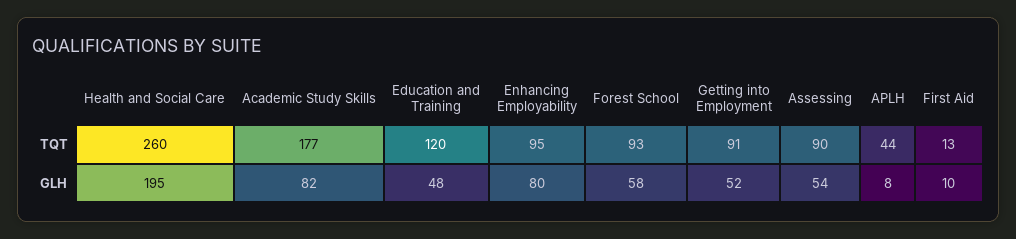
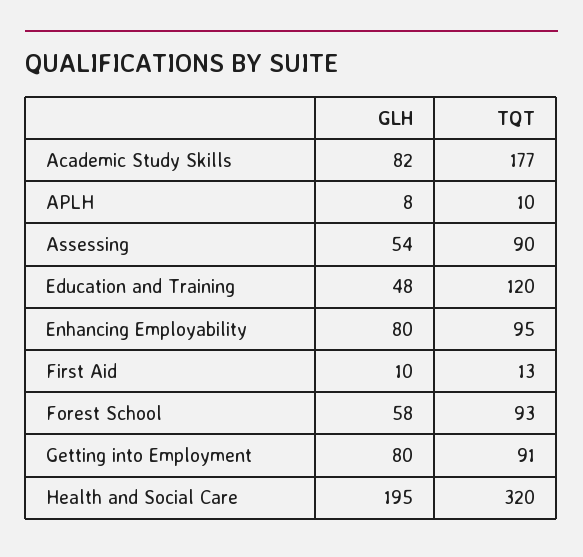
  {
    "Health and Social Care": {
-     "TQT": 260,
+     "TQT": 320,
      "GLH": 195
    },
    "Academic Study Skills": {
      "TQT": 177,
      "GLH": 82
    },
    "Education and Training": {
      "TQT": 120,
      "GLH": 48
    },
    "Enhancing Employability": {
      "TQT": 95,
      "GLH": 80
    },
    "Forest School": {
      "TQT": 93,
      "GLH": 58
    },
    "Getting into Employment": {
      "TQT": 91,
-     "GLH": 52
+     "GLH": 80
    },
    "Assessing": {
      "TQT": 90,
      "GLH": 54
    },
    "APLH": {
-     "TQT": 44,
+     "TQT": 10,
      "GLH": 8
    },
    "First Aid": {
      "TQT": 13,
      "GLH": 10
    }
  }

